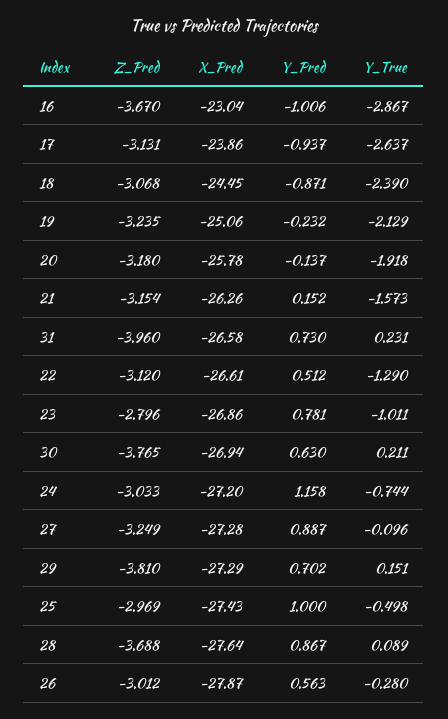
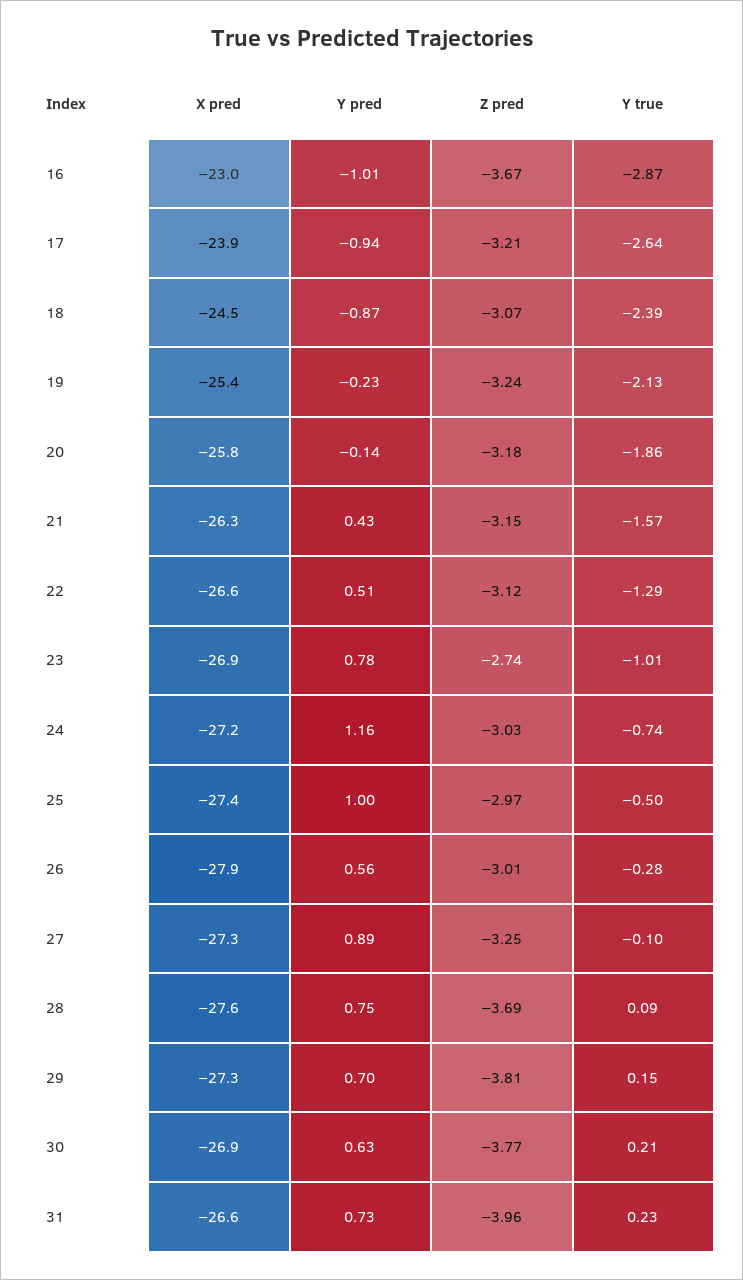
  {
    "Z_Pred": {
      "16": -3.67,
-     "17": -3.131,
+     "17": -3.21,
      "18": -3.068,
      "19": -3.235,
      "20": -3.18,
      "21": -3.154,
      "31": -3.96,
      "22": -3.12,
-     "23": -2.796,
+     "23": -2.74,
      "30": -3.765,
      "24": -3.033,
      "27": -3.249,
      "29": -3.81,
      "25": -2.969,
      "28": -3.688,
      "26": -3.012
    },
    "X_Pred": {
      "16": -23.04,
      "17": -23.86,
      "18": -24.45,
-     "19": -25.06,
+     "19": -25.4,
      "20": -25.78,
      "21": -26.26,
      "31": -26.58,
      "22": -26.61,
      "23": -26.86,
      "30": -26.94,
      "24": -27.2,
      "27": -27.28,
      "29": -27.29,
      "25": -27.43,
      "28": -27.64,
      "26": -27.87
    },
    "Y_Pred": {
      "16": -1.006,
      "17": -0.937,
      "18": -0.871,
      "19": -0.232,
      "20": -0.137,
-     "21": 0.152,
+     "21": 0.43,
      "31": 0.73,
      "22": 0.512,
      "23": 0.781,
      "30": 0.63,
      "24": 1.158,
      "27": 0.887,
      "29": 0.702,
      "25": 1,
-     "28": 0.867,
+     "28": 0.75,
      "26": 0.563
    },
    "Y_True": {
      "16": -2.867,
      "17": -2.637,
      "18": -2.39,
      "19": -2.129,
-     "20": -1.918,
+     "20": -1.86,
      "21": -1.573,
      "31": 0.231,
      "22": -1.29,
      "23": -1.011,
      "30": 0.211,
      "24": -0.744,
      "27": -0.096,
      "29": 0.151,
      "25": -0.498,
      "28": 0.089,
      "26": -0.28
    }
  }

